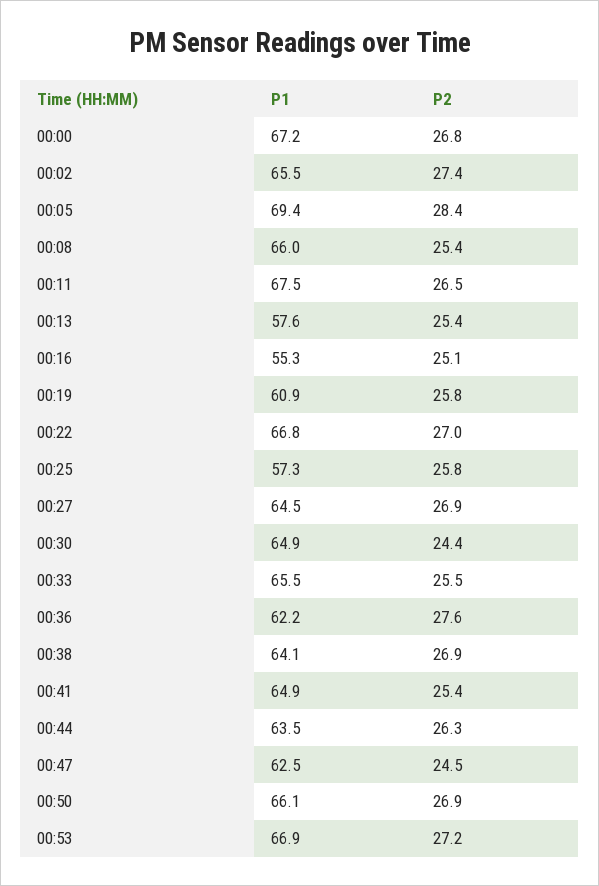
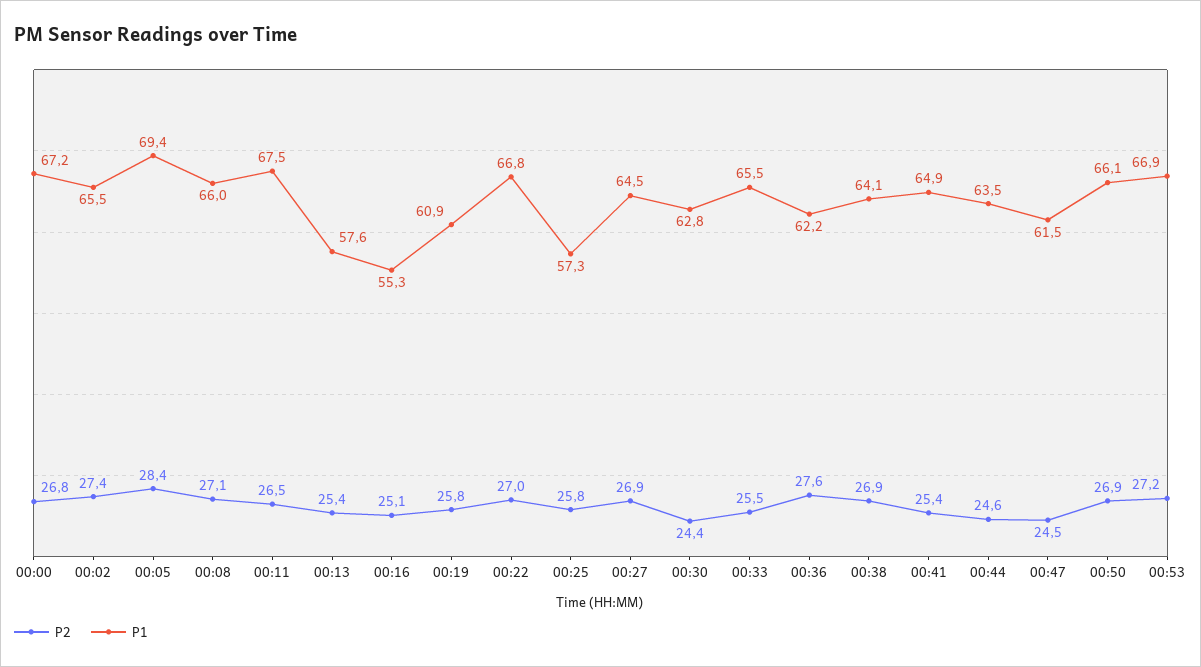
  {
    "P1": {
      "00:00": 67.2,
      "00:02": 65.5,
      "00:05": 69.4,
      "00:08": 66,
      "00:11": 67.5,
      "00:13": 57.6,
      "00:16": 55.3,
      "00:19": 60.9,
      "00:22": 66.8,
      "00:25": 57.3,
      "00:27": 64.5,
-     "00:30": 64.9,
+     "00:30": 62.8,
      "00:33": 65.5,
      "00:36": 62.2,
      "00:38": 64.1,
      "00:41": 64.9,
      "00:44": 63.5,
-     "00:47": 62.5,
+     "00:47": 61.5,
      "00:50": 66.1,
      "00:53": 66.9
    },
    "P2": {
      "00:00": 26.8,
      "00:02": 27.4,
      "00:05": 28.4,
-     "00:08": 25.4,
+     "00:08": 27.1,
      "00:11": 26.5,
      "00:13": 25.4,
      "00:16": 25.1,
      "00:19": 25.8,
      "00:22": 27,
      "00:25": 25.8,
      "00:27": 26.9,
      "00:30": 24.4,
      "00:33": 25.5,
      "00:36": 27.6,
      "00:38": 26.9,
      "00:41": 25.4,
-     "00:44": 26.3,
+     "00:44": 24.6,
      "00:47": 24.5,
      "00:50": 26.9,
      "00:53": 27.2
    }
  }

